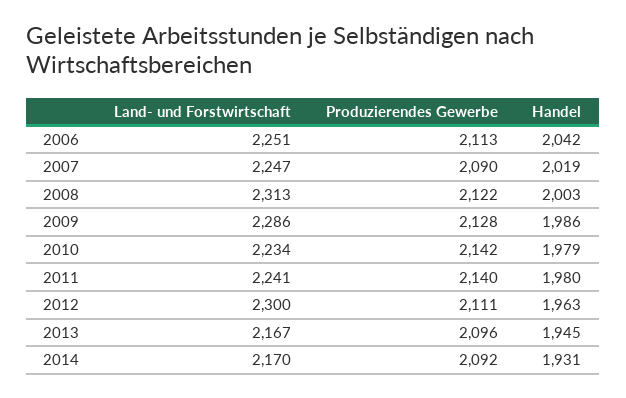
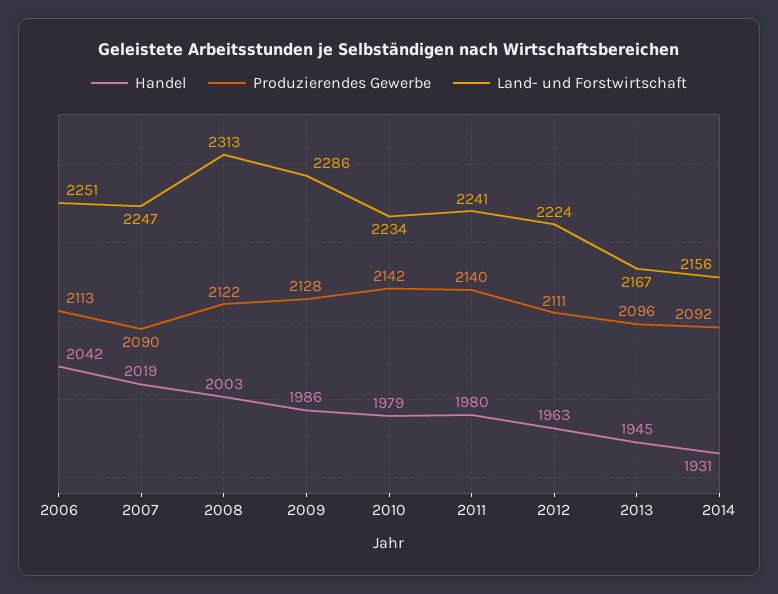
  {
    "Land- und Forstwirtschaft": {
      "2006": 2251,
      "2007": 2247,
      "2008": 2313,
      "2009": 2286,
      "2010": 2234,
      "2011": 2241,
-     "2012": 2300,
+     "2012": 2224,
      "2013": 2167,
-     "2014": 2170
+     "2014": 2156
    },
    "Produzierendes Gewerbe": {
      "2006": 2113,
      "2007": 2090,
      "2008": 2122,
      "2009": 2128,
      "2010": 2142,
      "2011": 2140,
      "2012": 2111,
      "2013": 2096,
      "2014": 2092
    },
    "Handel": {
      "2006": 2042,
      "2007": 2019,
      "2008": 2003,
      "2009": 1986,
      "2010": 1979,
      "2011": 1980,
      "2012": 1963,
      "2013": 1945,
      "2014": 1931
    }
  }

